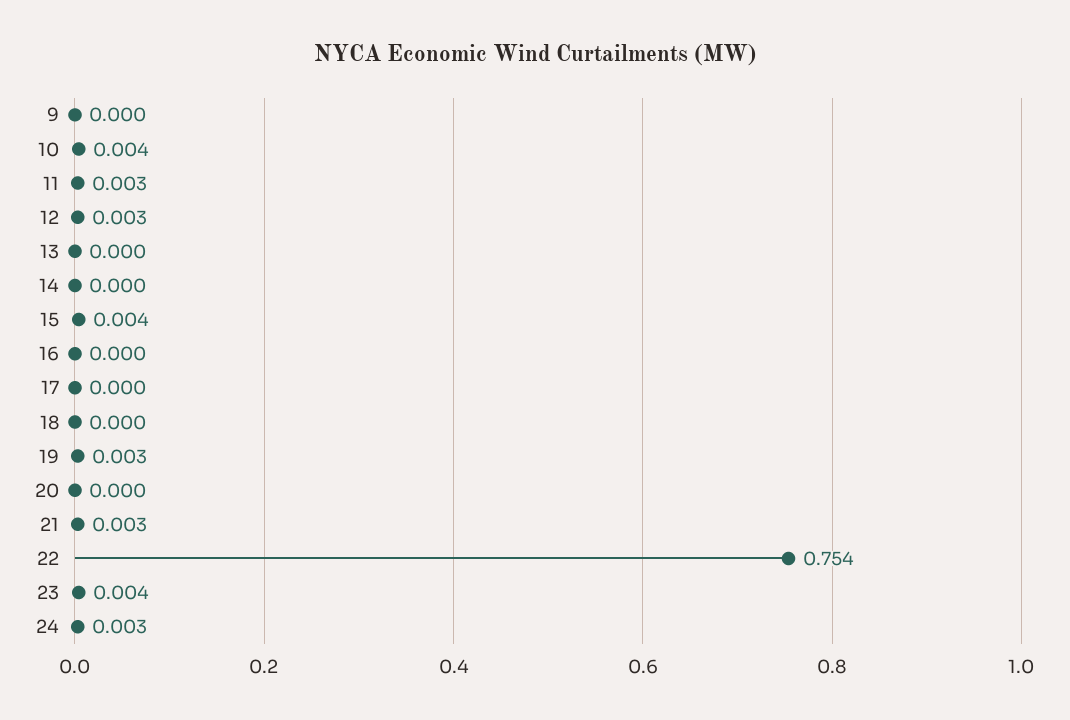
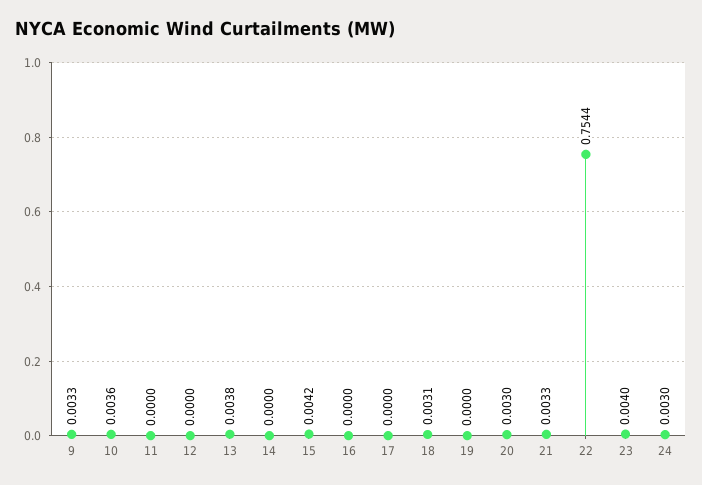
  {
-   "9": 0,
+   "9": 0.0033,
    "10": 0.0036,
-   "11": 0.003,
+   "11": 0,
-   "12": 0.003,
+   "12": 0,
-   "13": 0,
+   "13": 0.0038,
    "14": 0,
    "15": 0.0042,
    "16": 0,
    "17": 0,
-   "18": 0,
+   "18": 0.0031,
-   "19": 0.003,
+   "19": 0,
-   "20": 0,
+   "20": 0.003,
    "21": 0.0033,
    "22": 0.7544,
    "23": 0.004,
    "24": 0.003
  }

